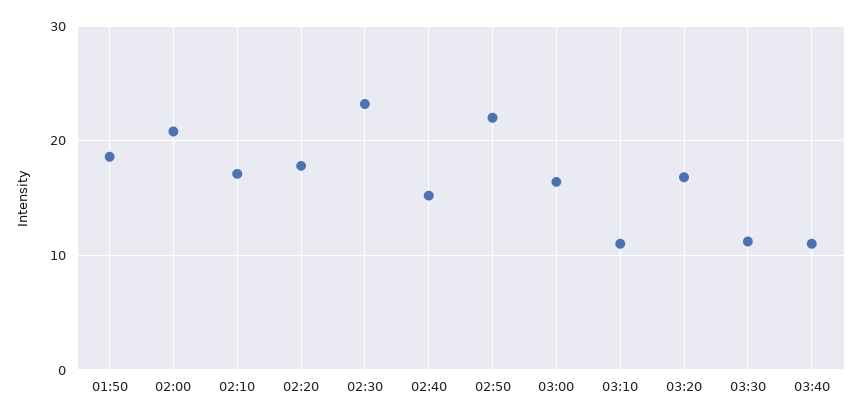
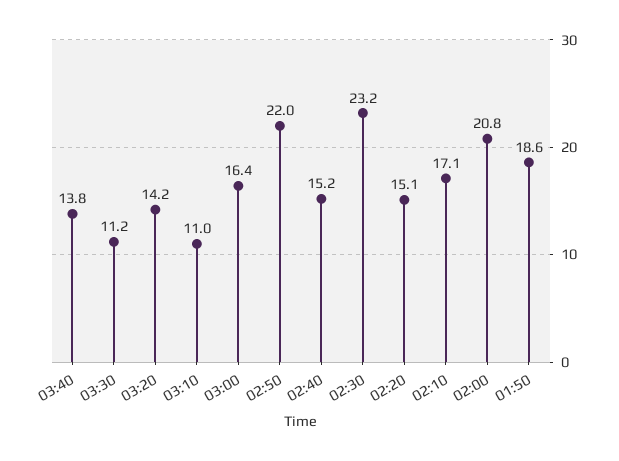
  {
    "01:50": 18.6,
    "02:00": 20.8,
    "02:10": 17.1,
-   "02:20": 18,
+   "02:20": 15.1,
    "02:30": 23.2,
    "02:40": 15.2,
    "02:50": 22,
    "03:00": 16.4,
    "03:10": 11,
-   "03:20": 17,
+   "03:20": 14.2,
    "03:30": 11.2,
-   "03:40": 11
+   "03:40": 13.8
  }

